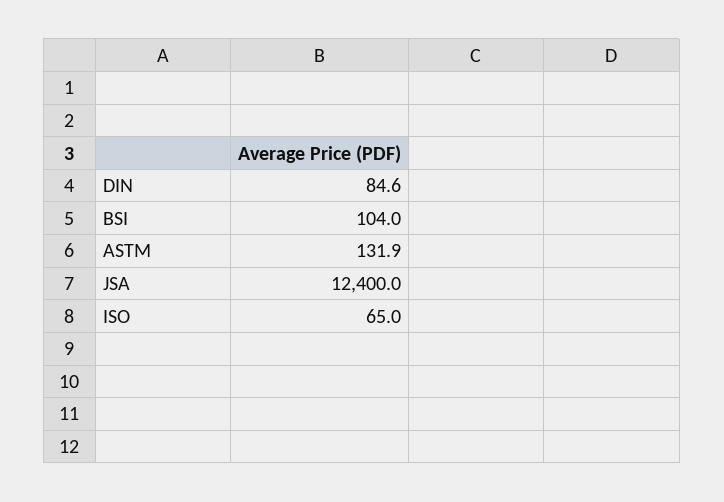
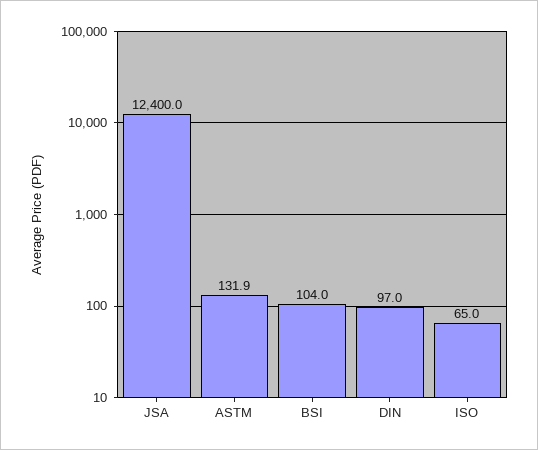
  {
-   "DIN": 84.6,
+   "DIN": 97,
    "BSI": 104,
    "ASTM": 131.9,
    "JSA": 12400,
    "ISO": 65
  }

